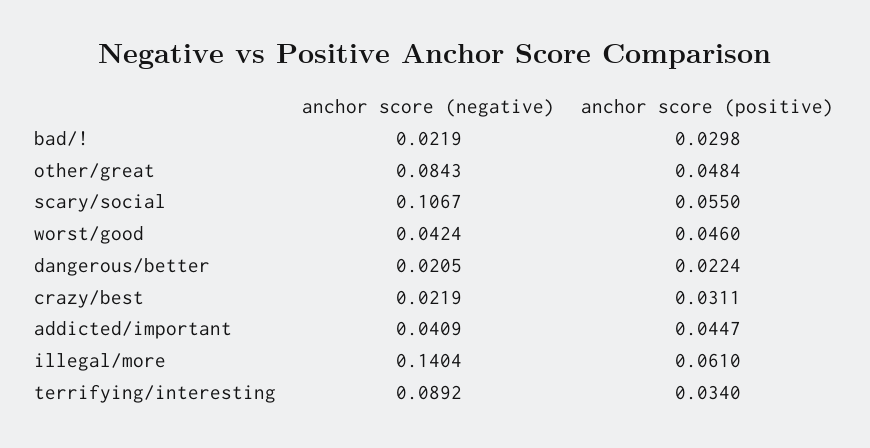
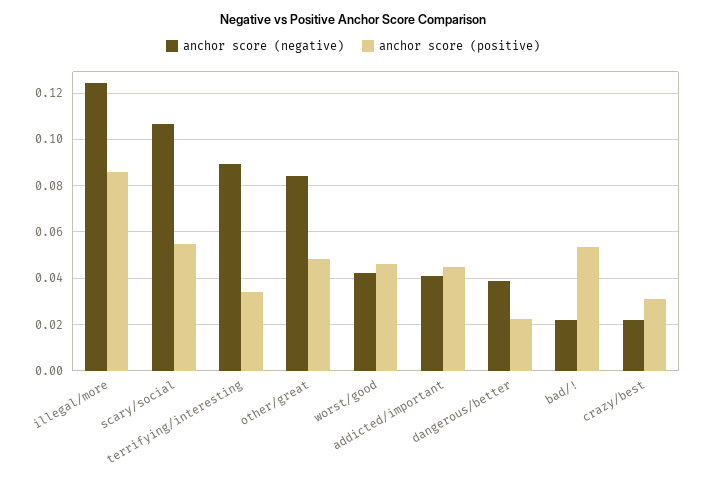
  {
    "anchor score (negative)": {
      "bad/!": 0.0219,
      "other/great": 0.0843,
      "scary/social": 0.1067,
      "worst/good": 0.0424,
-     "dangerous/better": 0.0205,
+     "dangerous/better": 0.04,
      "crazy/best": 0.0219,
      "addicted/important": 0.0409,
-     "illegal/more": 0.1404,
+     "illegal/more": 0.125,
      "terrifying/interesting": 0.0892
    },
    "anchor score (positive)": {
-     "bad/!": 0.0298,
+     "bad/!": 0.055,
      "other/great": 0.0484,
      "scary/social": 0.055,
      "worst/good": 0.046,
      "dangerous/better": 0.0224,
      "crazy/best": 0.0311,
      "addicted/important": 0.0447,
-     "illegal/more": 0.061,
+     "illegal/more": 0.085,
      "terrifying/interesting": 0.034
    }
  }

